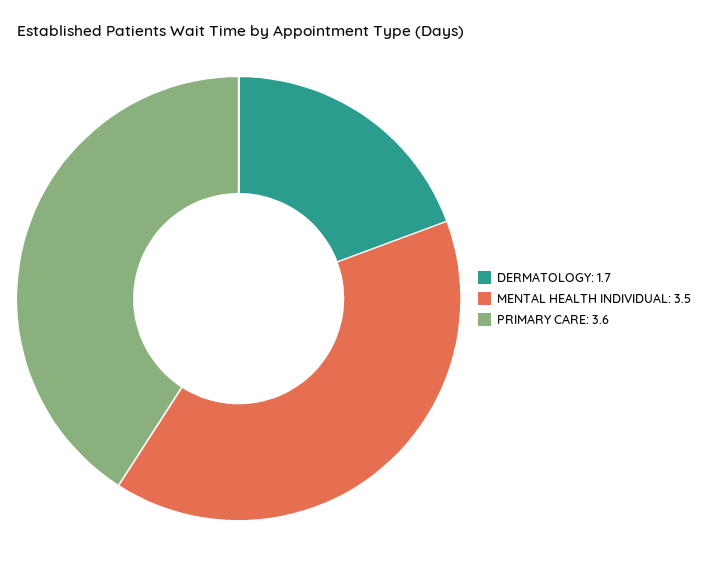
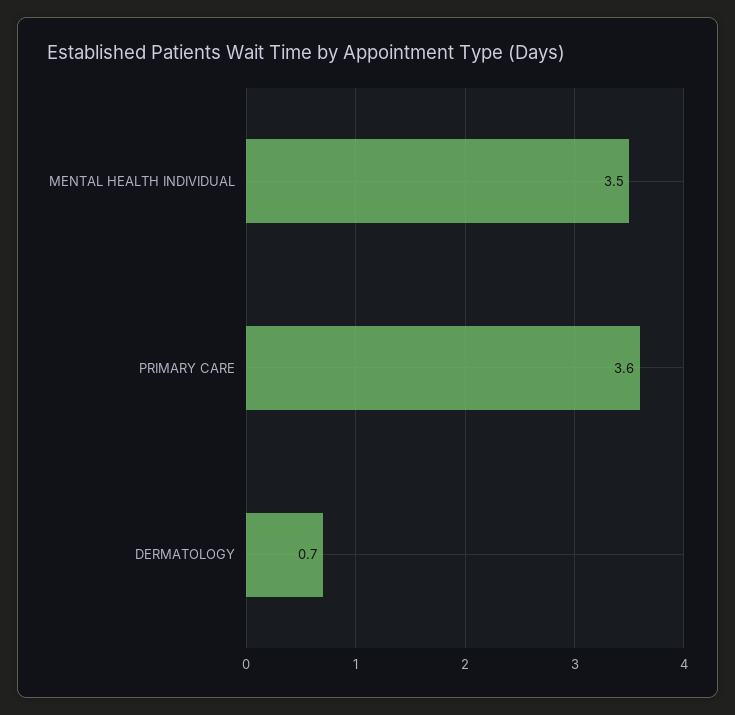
  {
-   "DERMATOLOGY": 1.7,
+   "DERMATOLOGY": 0.7,
    "MENTAL HEALTH INDIVIDUAL": 3.5,
    "PRIMARY CARE": 3.6
  }

